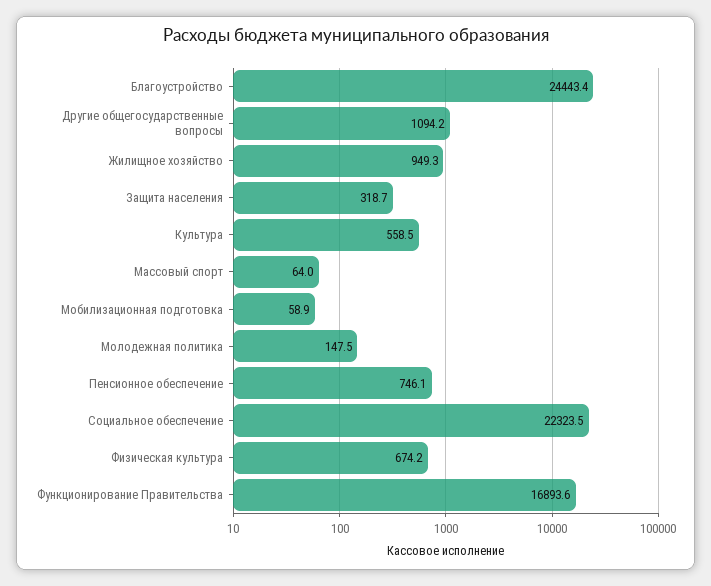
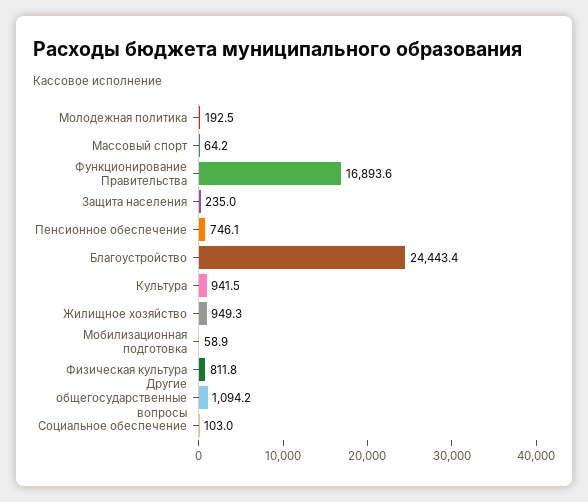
  {
    "Благоустройство": 24443.4,
    "Другие общегосударственные вопросы": 1094.2,
    "Жилищное хозяйство": 949.3,
-   "Защита населения": 318.7,
+   "Защита населения": 235,
-   "Культура": 558.5,
+   "Культура": 941.5,
-   "Массовый спорт": 64,
+   "Массовый спорт": 64.2,
    "Мобилизационная подготовка": 58.9,
-   "Молодежная политика": 147.5,
+   "Молодежная политика": 192.5,
    "Пенсионное обеспечение": 746.1,
-   "Социальное обеспечение": 22323.5,
+   "Социальное обеспечение": 103,
-   "Физическая культура": 674.2,
+   "Физическая культура": 811.8,
    "Функционирование Правительства": 16893.6
  }

